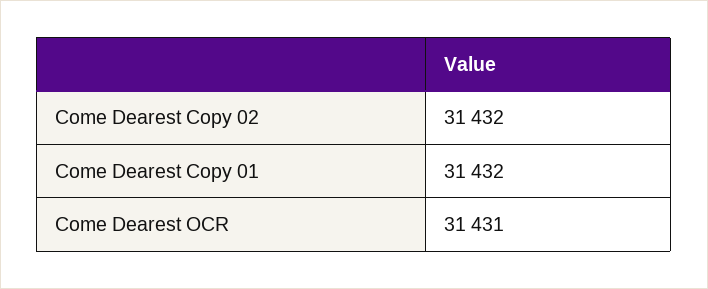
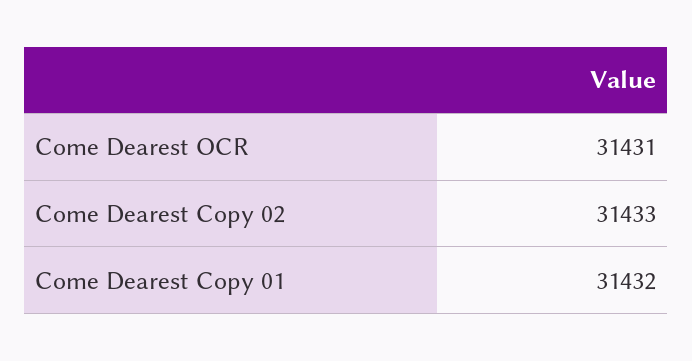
  {
-   "Come Dearest Copy 02": 31432,
+   "Come Dearest Copy 02": 31433,
    "Come Dearest Copy 01": 31432,
    "Come Dearest OCR": 31431
  }

